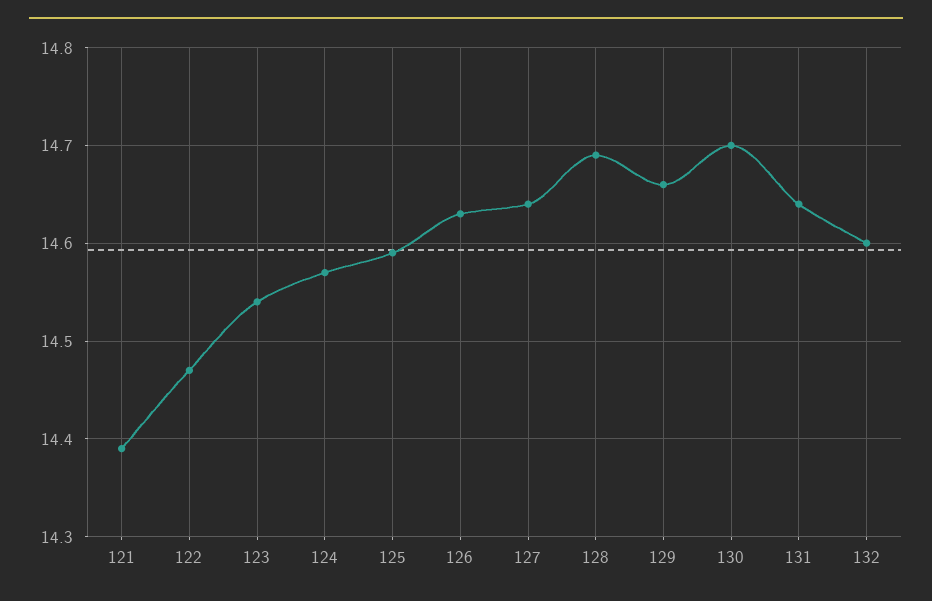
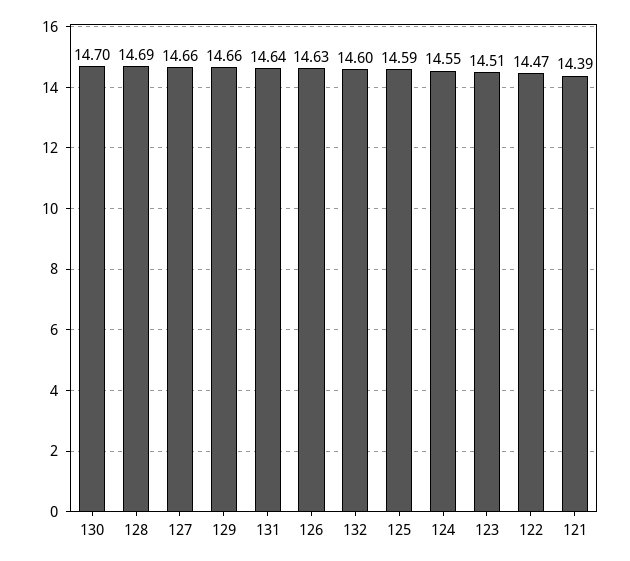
  {
    "121": 14.39,
    "122": 14.47,
-   "123": 14.54,
+   "123": 14.51,
-   "124": 14.57,
+   "124": 14.55,
    "125": 14.59,
    "126": 14.63,
-   "127": 14.64,
+   "127": 14.66,
    "128": 14.69,
    "129": 14.66,
    "130": 14.7,
    "131": 14.64,
    "132": 14.6
  }

